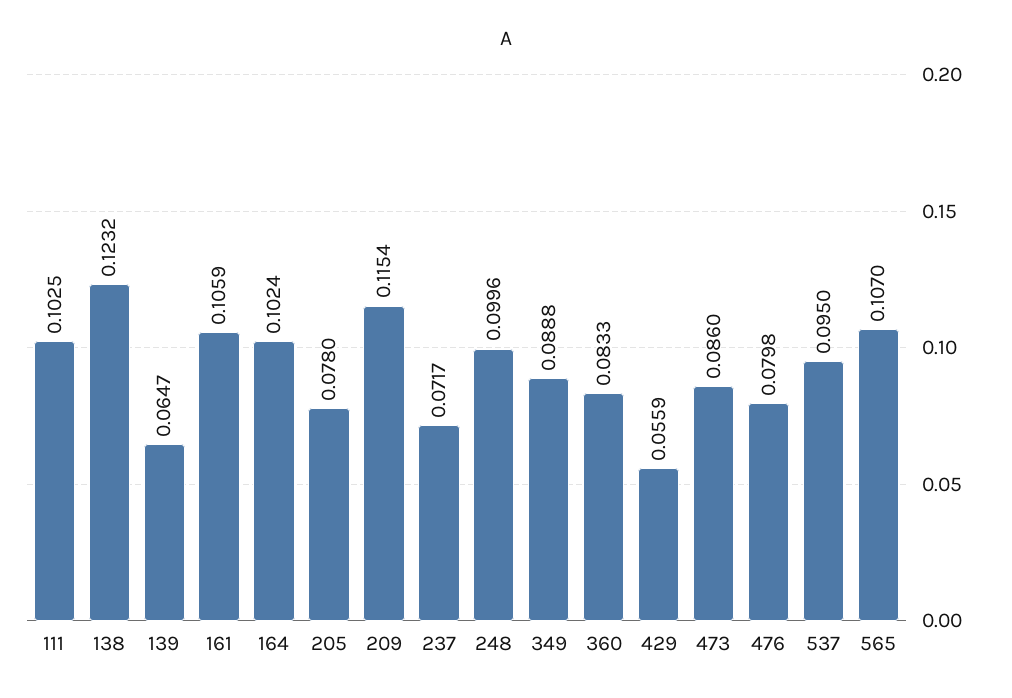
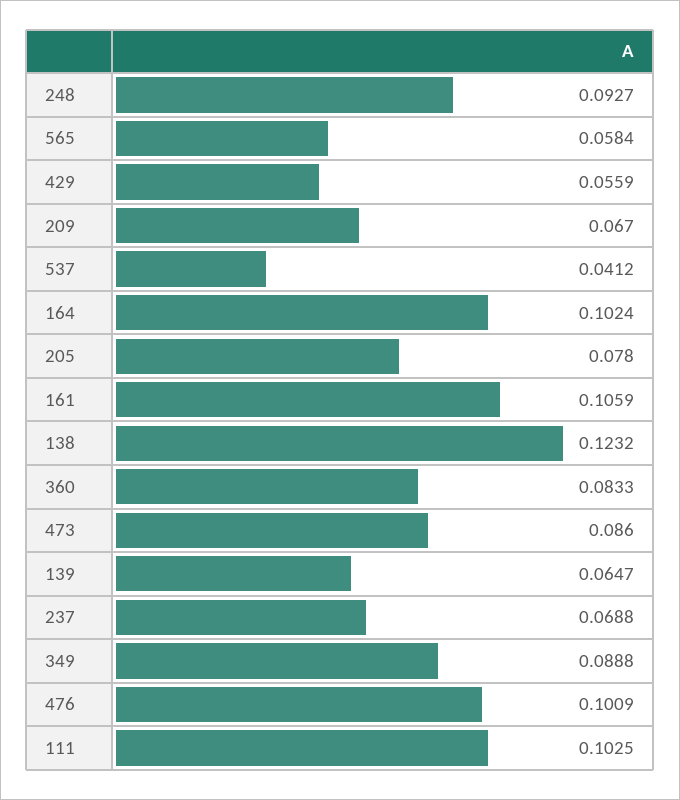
  {
    "111": 0.1025,
    "138": 0.1232,
    "139": 0.0647,
    "161": 0.1059,
    "164": 0.1024,
    "205": 0.078,
-   "209": 0.1154,
+   "209": 0.067,
-   "237": 0.0717,
+   "237": 0.0688,
-   "248": 0.0996,
+   "248": 0.0927,
    "349": 0.0888,
    "360": 0.0833,
    "429": 0.0559,
    "473": 0.086,
-   "476": 0.0798,
+   "476": 0.1009,
-   "537": 0.095,
+   "537": 0.0412,
-   "565": 0.107
+   "565": 0.0584
  }

